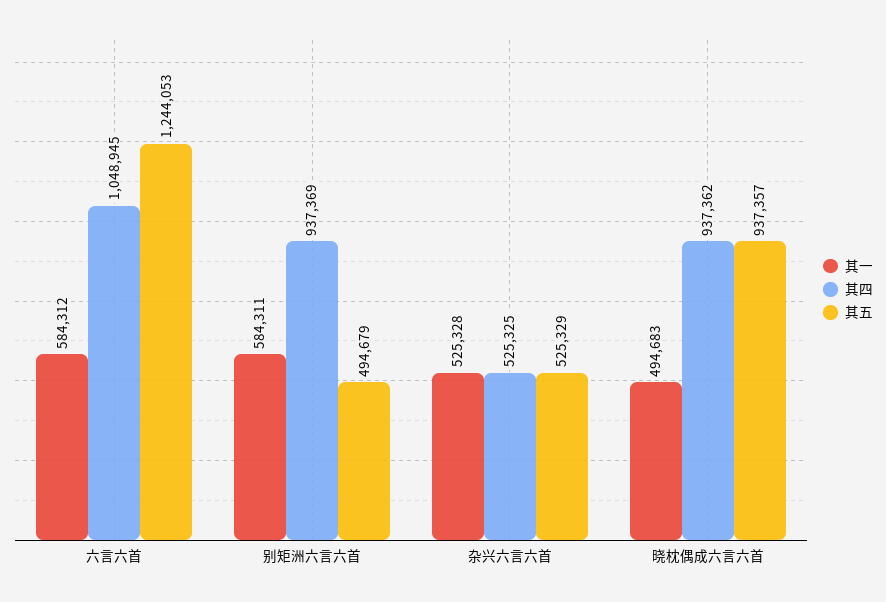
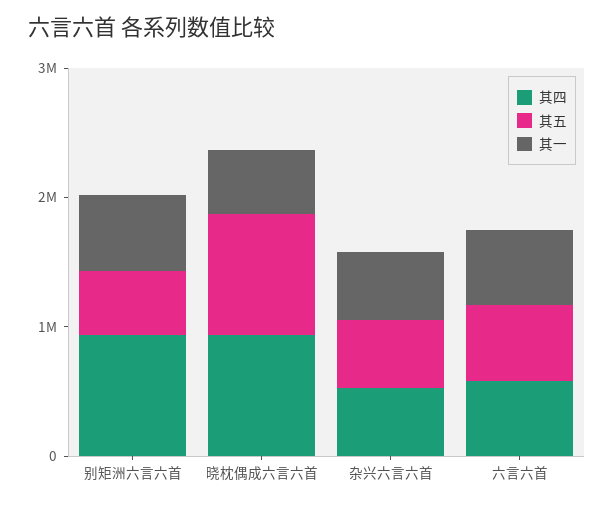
  {
    "其一": {
      "六言六首": 584312,
      "别矩洲六言六首": 584311,
      "杂兴六言六首": 525328,
      "晓枕偶成六言六首": 494683
    },
    "其四": {
-     "六言六首": 1048945,
+     "六言六首": 600000,
      "别矩洲六言六首": 937369,
      "杂兴六言六首": 525325,
      "晓枕偶成六言六首": 937362
    },
    "其五": {
-     "六言六首": 1244053,
+     "六言六首": 600000,
      "别矩洲六言六首": 494679,
      "杂兴六言六首": 525329,
      "晓枕偶成六言六首": 937357
    }
  }

